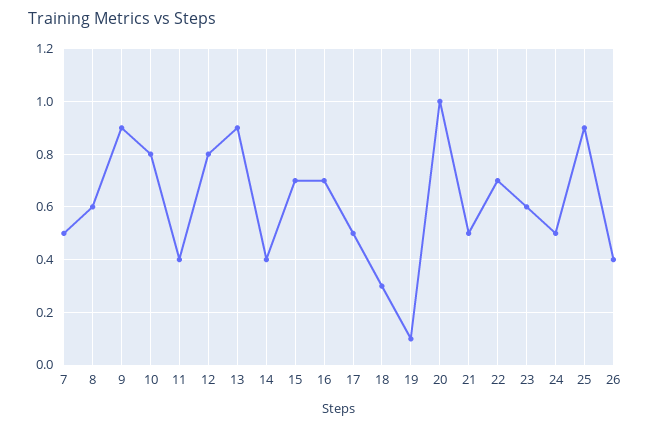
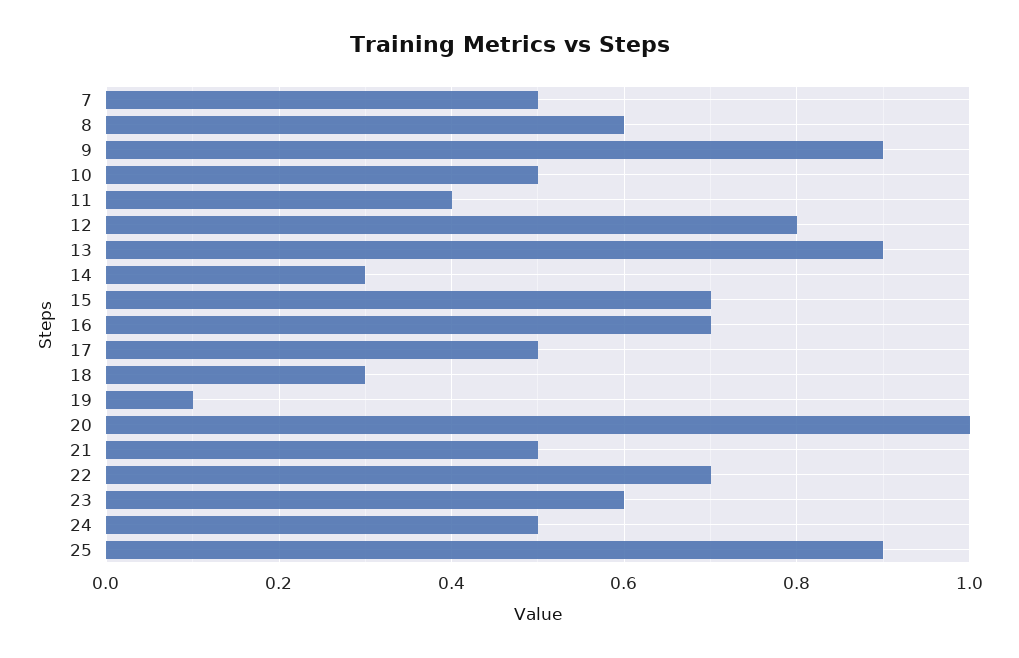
  {
    "7": 0.5,
    "8": 0.6,
    "9": 0.9,
-   "10": 0.8,
+   "10": 0.5,
    "11": 0.4,
    "12": 0.8,
    "13": 0.9,
-   "14": 0.4,
+   "14": 0.3,
    "15": 0.7,
    "16": 0.7,
    "17": 0.5,
    "18": 0.3,
    "19": 0.1,
    "20": 1,
    "21": 0.5,
    "22": 0.7,
    "23": 0.6,
    "24": 0.5,
-   "25": 0.9,
+   "25": 0.9
-   "26": 0.4
  }

